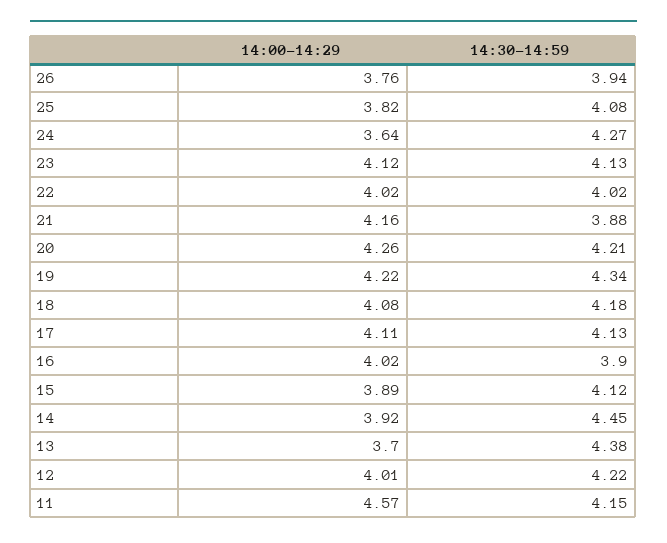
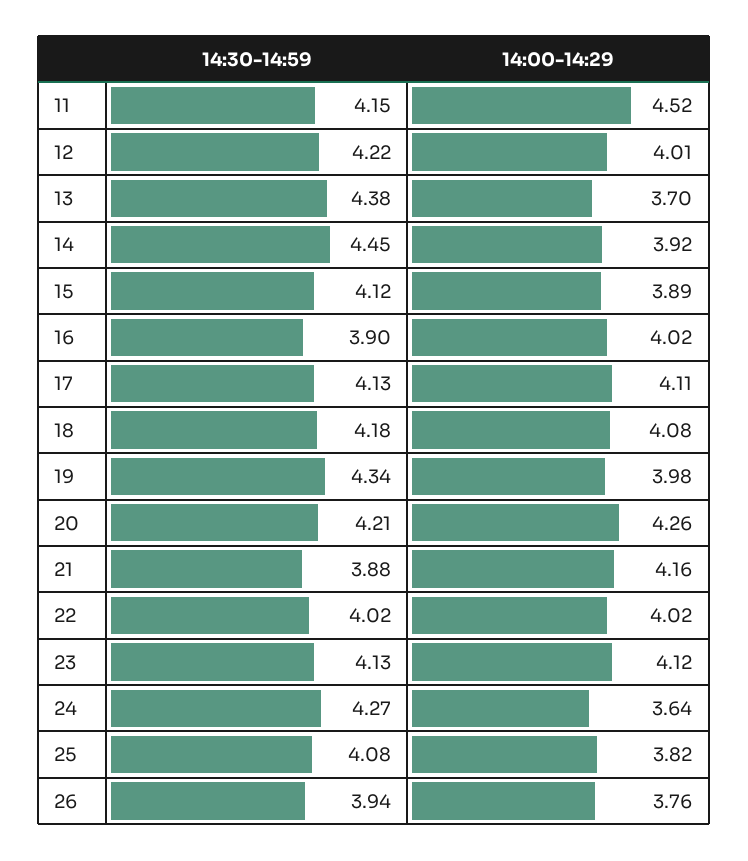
  {
    "14:00-14:29": {
      "26": 3.76,
      "25": 3.82,
      "24": 3.64,
      "23": 4.12,
      "22": 4.02,
      "21": 4.16,
      "20": 4.26,
-     "19": 4.22,
+     "19": 3.98,
      "18": 4.08,
      "17": 4.11,
      "16": 4.02,
      "15": 3.89,
      "14": 3.92,
      "13": 3.7,
      "12": 4.01,
-     "11": 4.57
+     "11": 4.52
    },
    "14:30-14:59": {
      "26": 3.94,
      "25": 4.08,
      "24": 4.27,
      "23": 4.13,
      "22": 4.02,
      "21": 3.88,
      "20": 4.21,
      "19": 4.34,
      "18": 4.18,
      "17": 4.13,
      "16": 3.9,
      "15": 4.12,
      "14": 4.45,
      "13": 4.38,
      "12": 4.22,
      "11": 4.15
    }
  }

